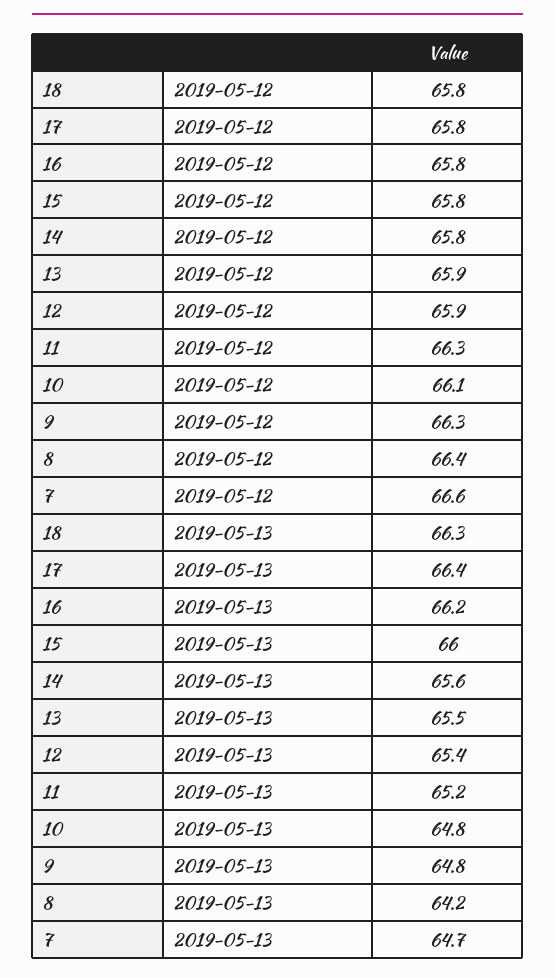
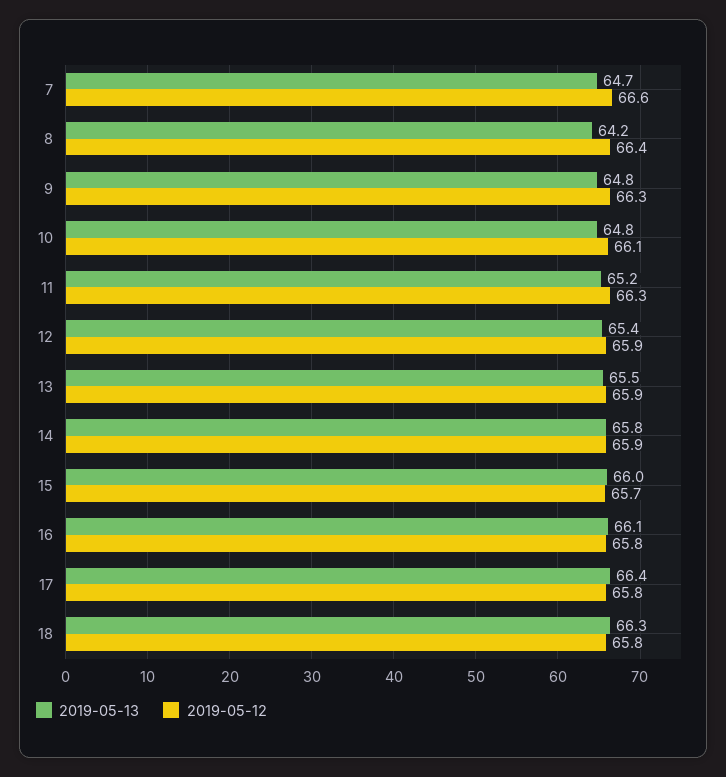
  {
    "2019-05-12": {
      "18": 65.8,
      "17": 65.8,
      "16": 65.8,
-     "15": 65.8,
+     "15": 65.7,
-     "14": 65.8,
+     "14": 65.9,
      "13": 65.9,
      "12": 65.9,
      "11": 66.3,
      "10": 66.1,
      "9": 66.3,
      "8": 66.4,
      "7": 66.6
    },
    "2019-05-13": {
      "18": 66.3,
      "17": 66.4,
-     "16": 66.2,
+     "16": 66.1,
      "15": 66,
-     "14": 65.6,
+     "14": 65.8,
      "13": 65.5,
      "12": 65.4,
      "11": 65.2,
      "10": 64.8,
      "9": 64.8,
      "8": 64.2,
      "7": 64.7
    }
  }

